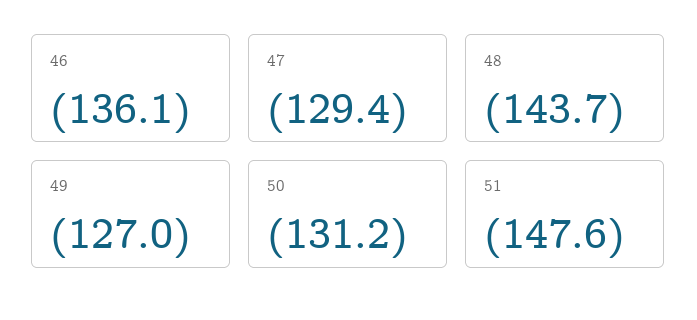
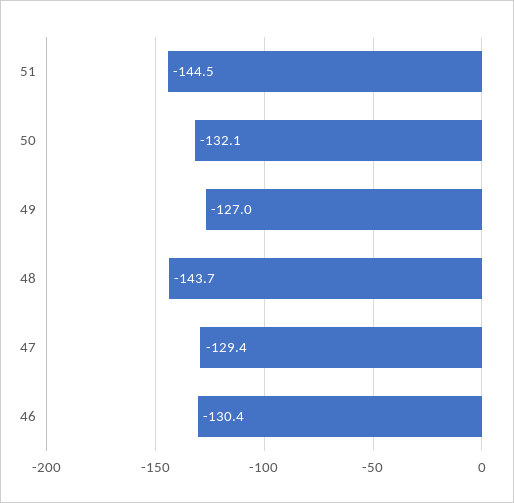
  {
-   "46": -136.1,
+   "46": -130.4,
    "47": -129.4,
    "48": -143.7,
    "49": -127,
-   "50": -131.2,
+   "50": -132.1,
-   "51": -147.6
+   "51": -144.5
  }

